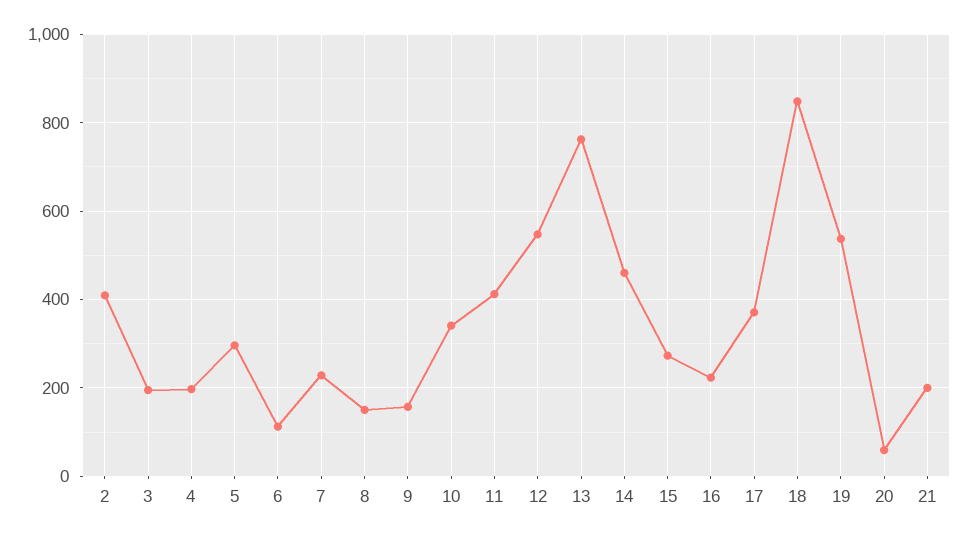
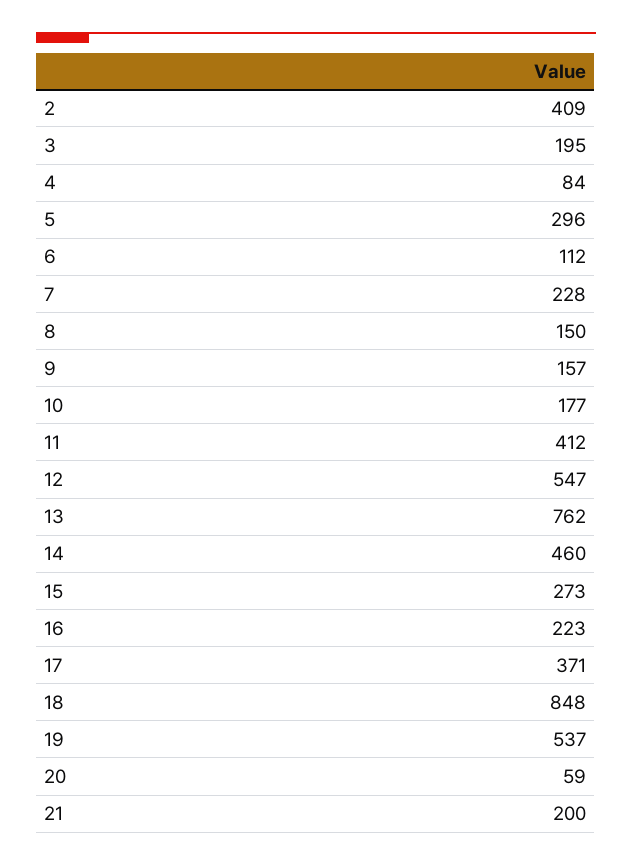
  {
    "2": 409,
    "3": 195,
-   "4": 200,
+   "4": 84,
    "5": 296,
    "6": 112,
    "7": 228,
    "8": 150,
    "9": 157,
-   "10": 340,
+   "10": 177,
    "11": 412,
    "12": 547,
    "13": 762,
    "14": 460,
    "15": 273,
    "16": 223,
    "17": 371,
    "18": 848,
    "19": 537,
    "20": 59,
    "21": 200
  }

